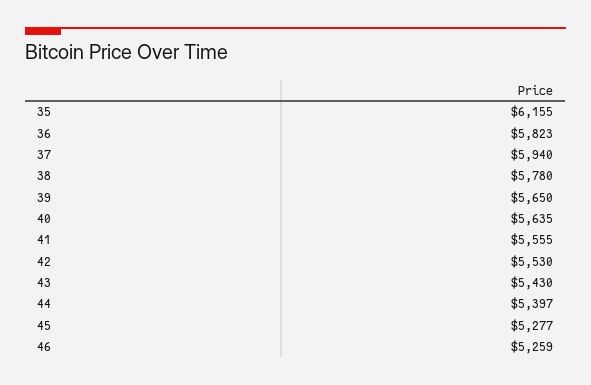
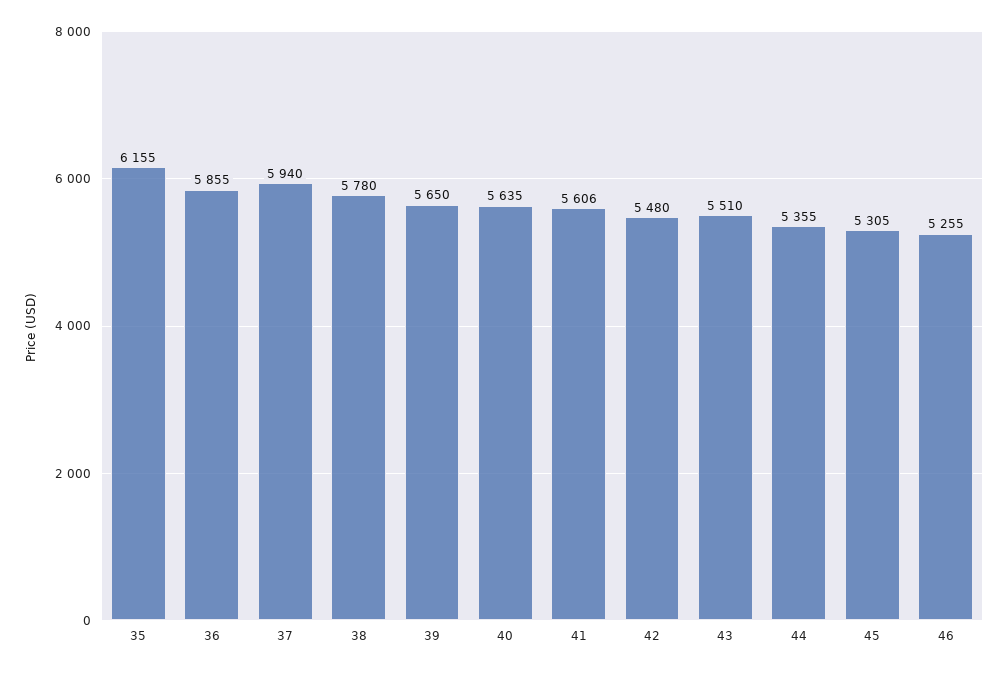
  {
    "35": 6155,
-   "36": 5823,
+   "36": 5855,
    "37": 5940,
    "38": 5780,
    "39": 5650,
    "40": 5635,
-   "41": 5555,
+   "41": 5606,
-   "42": 5530,
+   "42": 5480,
-   "43": 5430,
+   "43": 5510,
-   "44": 5397,
+   "44": 5355,
-   "45": 5277,
+   "45": 5305,
-   "46": 5259
+   "46": 5255
  }

